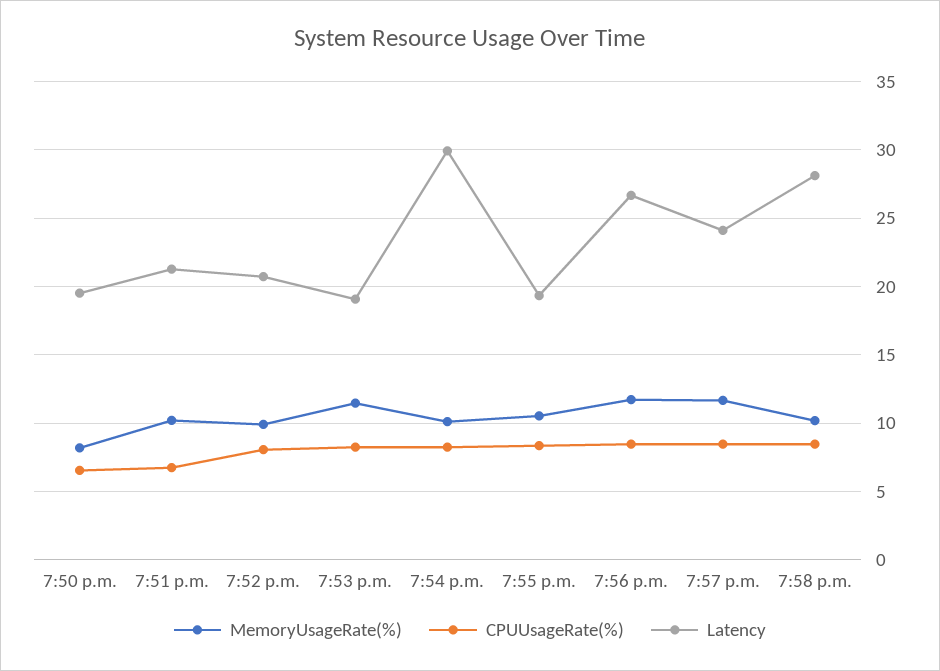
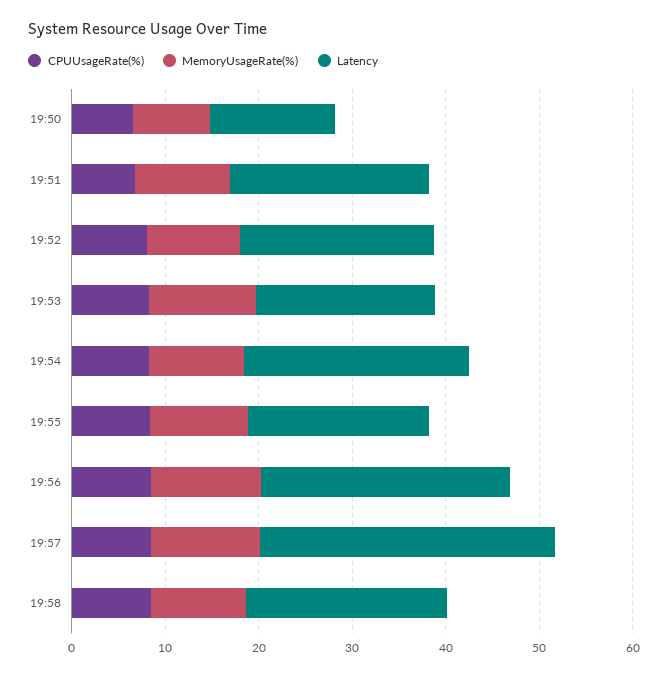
  {
    "MemoryUsageRate(%)": {
      "7:50 p.m.": 8,
      "7:51 p.m.": 10,
      "7:52 p.m.": 10,
      "7:53 p.m.": 11.5,
      "7:54 p.m.": 10,
      "7:55 p.m.": 10.5,
      "7:56 p.m.": 11.5,
      "7:57 p.m.": 11.5,
      "7:58 p.m.": 10
    },
    "CPUUsageRate(%)": {
      "7:50 p.m.": 6.5,
      "7:51 p.m.": 7,
      "7:52 p.m.": 8,
      "7:53 p.m.": 8.5,
      "7:54 p.m.": 8.5,
      "7:55 p.m.": 8.5,
      "7:56 p.m.": 8.5,
      "7:57 p.m.": 8.5,
      "7:58 p.m.": 8.5
    },
    "Latency": {
-     "7:50 p.m.": 19.5,
+     "7:50 p.m.": 14,
      "7:51 p.m.": 21.5,
      "7:52 p.m.": 20.5,
      "7:53 p.m.": 19,
-     "7:54 p.m.": 30,
+     "7:54 p.m.": 24,
      "7:55 p.m.": 19.5,
      "7:56 p.m.": 26.5,
-     "7:57 p.m.": 24,
+     "7:57 p.m.": 32,
-     "7:58 p.m.": 28
+     "7:58 p.m.": 22
    }
  }

